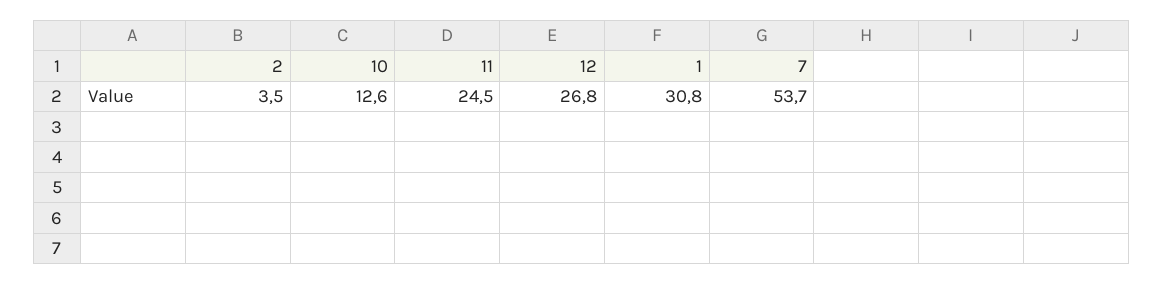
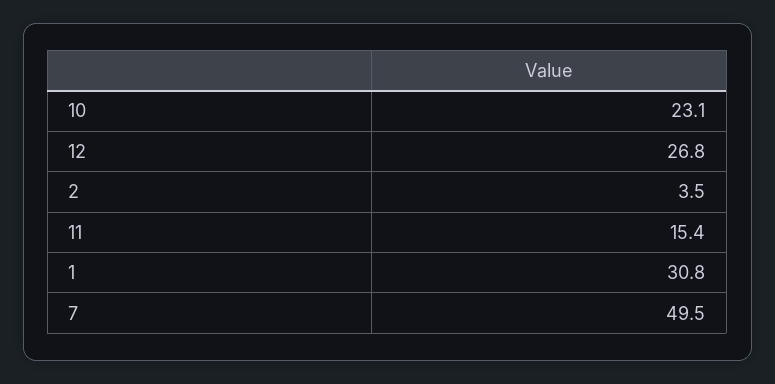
  {
    "2": 3.5,
-   "10": 12.6,
+   "10": 23.1,
-   "11": 24.5,
+   "11": 15.4,
    "12": 26.8,
    "1": 30.8,
-   "7": 53.7
+   "7": 49.5
  }

